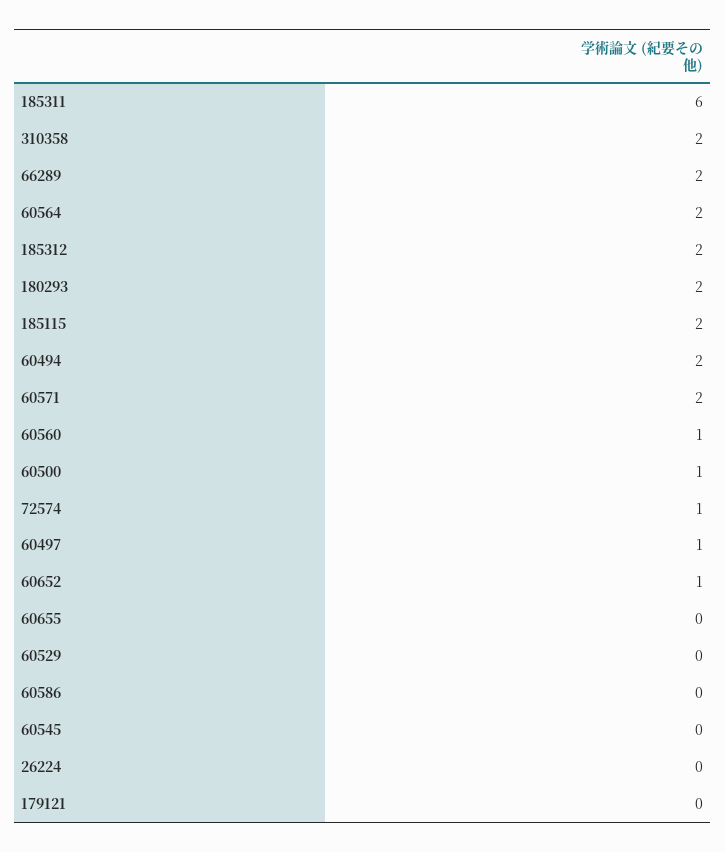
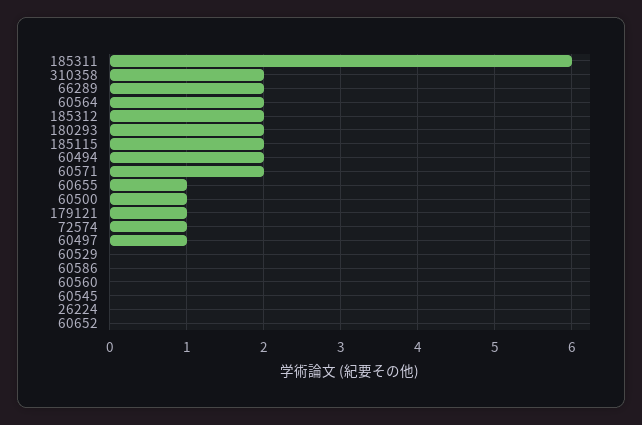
  {
    "185311": 6,
    "310358": 2,
    "66289": 2,
    "60564": 2,
    "185312": 2,
    "180293": 2,
    "185115": 2,
    "60494": 2,
    "60571": 2,
-   "60560": 1,
+   "60560": 0,
    "60500": 1,
    "72574": 1,
    "60497": 1,
-   "60652": 1,
+   "60652": 0,
-   "60655": 0,
+   "60655": 1,
    "60529": 0,
    "60586": 0,
    "60545": 0,
    "26224": 0,
-   "179121": 0
+   "179121": 1
  }

